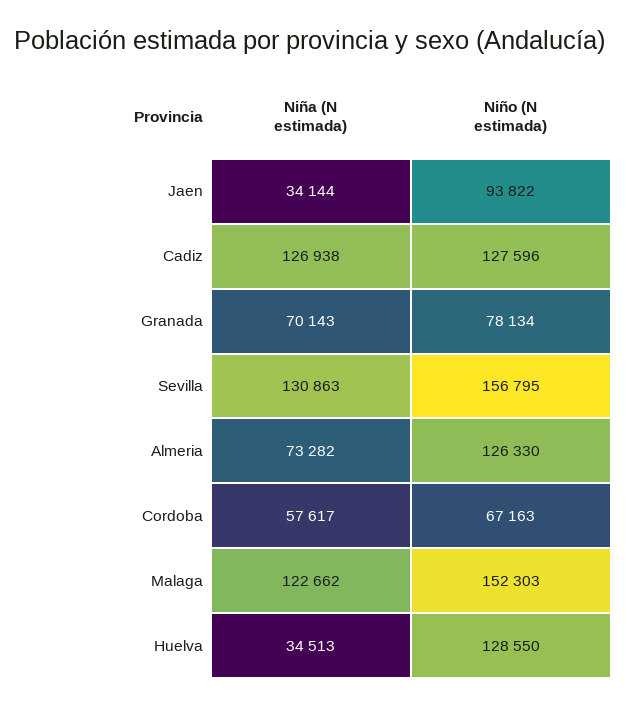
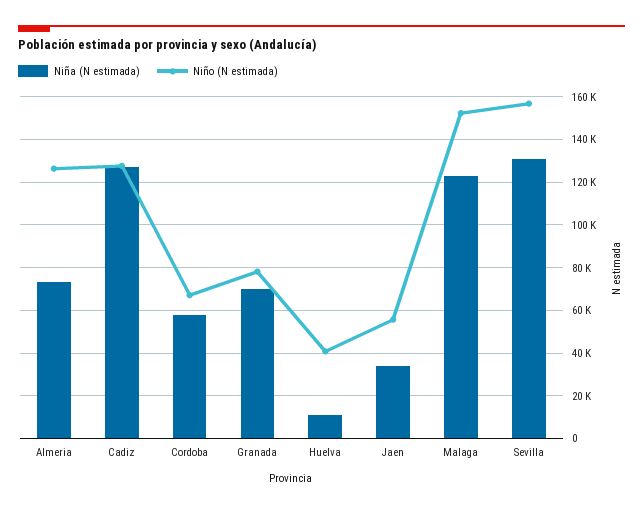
  {
    "Niña (N estimada)": {
      "Jaen": 34144,
      "Cadiz": 126938,
      "Granada": 70143,
      "Sevilla": 130863,
      "Almeria": 73282,
      "Cordoba": 57617,
      "Malaga": 122662,
-     "Huelva": 34513
+     "Huelva": 10000
    },
    "Niño (N estimada)": {
-     "Jaen": 93822,
+     "Jaen": 55000,
      "Cadiz": 127596,
      "Granada": 78134,
      "Sevilla": 156795,
      "Almeria": 126330,
      "Cordoba": 67163,
      "Malaga": 152303,
-     "Huelva": 128550
+     "Huelva": 40000
    }
  }

